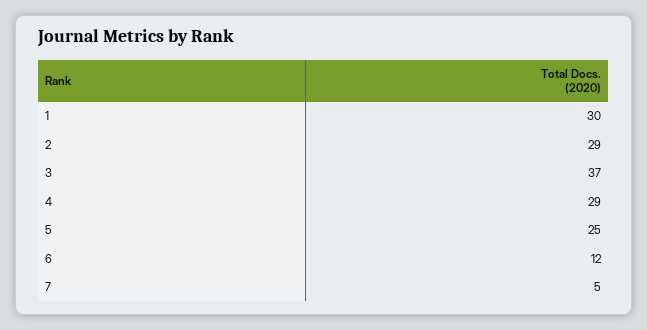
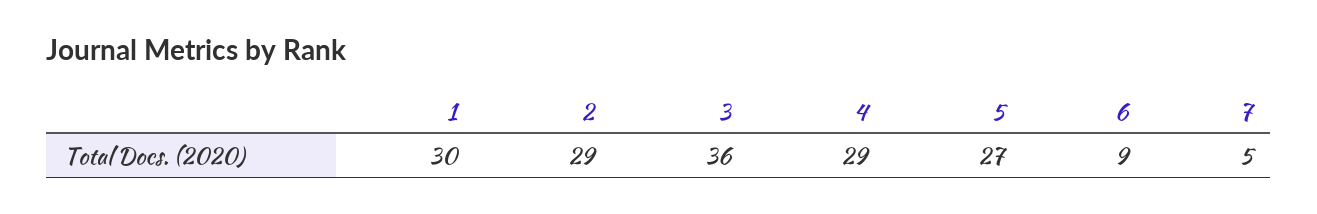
  {
    "1": 30,
    "2": 29,
-   "3": 37,
+   "3": 36,
    "4": 29,
-   "5": 25,
+   "5": 27,
-   "6": 12,
+   "6": 9,
    "7": 5
  }

